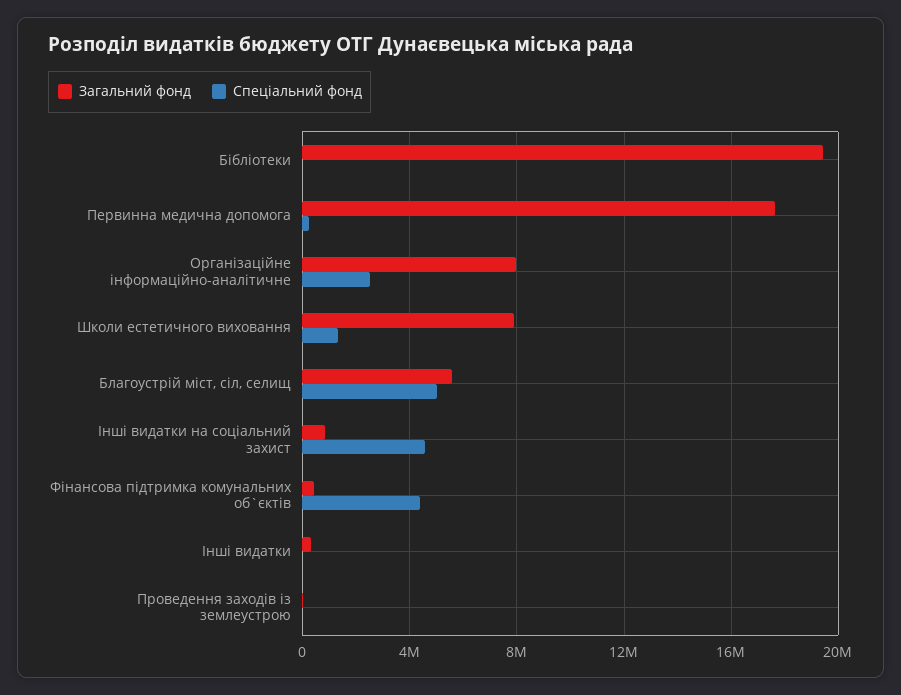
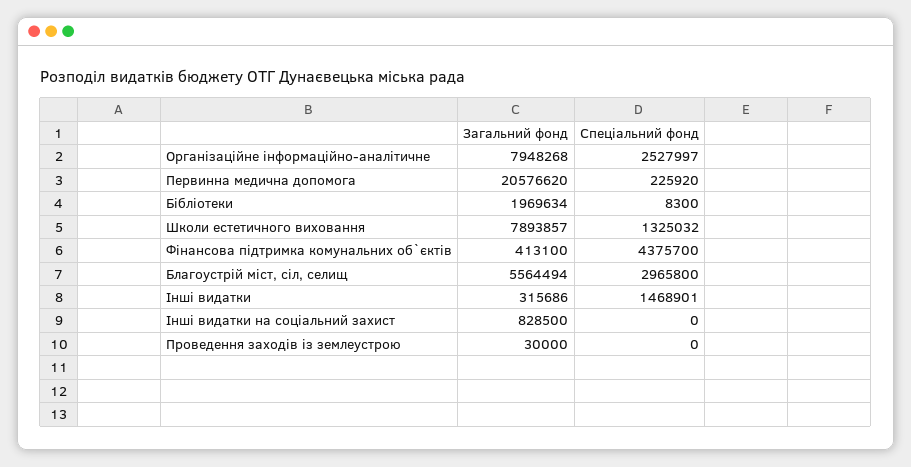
  {
    "Загальний фонд": {
-     "Бібліотеки": 19500000,
+     "Бібліотеки": 1969634,
-     "Первинна медична допомога": 17500000,
+     "Первинна медична допомога": 20576620,
      "Організаційне інформаційно-аналітичне": 7948268,
      "Школи естетичного виховання": 7893857,
      "Благоустрій міст, сіл, селищ": 5564494,
      "Інші видатки на соціальний захист": 828500,
      "Фінансова підтримка комунальних об`єктів": 413100,
      "Інші видатки": 315686,
      "Проведення заходів із землеустрою": 30000
    },
    "Спеціальний фонд": {
      "Бібліотеки": 8300,
      "Первинна медична допомога": 225920,
      "Організаційне інформаційно-аналітичне": 2527997,
      "Школи естетичного виховання": 1325032,
-     "Благоустрій міст, сіл, селищ": 5000000,
+     "Благоустрій міст, сіл, селищ": 2965800,
-     "Інші видатки на соціальний захист": 4500000,
+     "Інші видатки на соціальний захист": 0,
      "Фінансова підтримка комунальних об`єктів": 4375700,
-     "Інші видатки": 0,
+     "Інші видатки": 1468901,
      "Проведення заходів із землеустрою": 0
    }
  }

